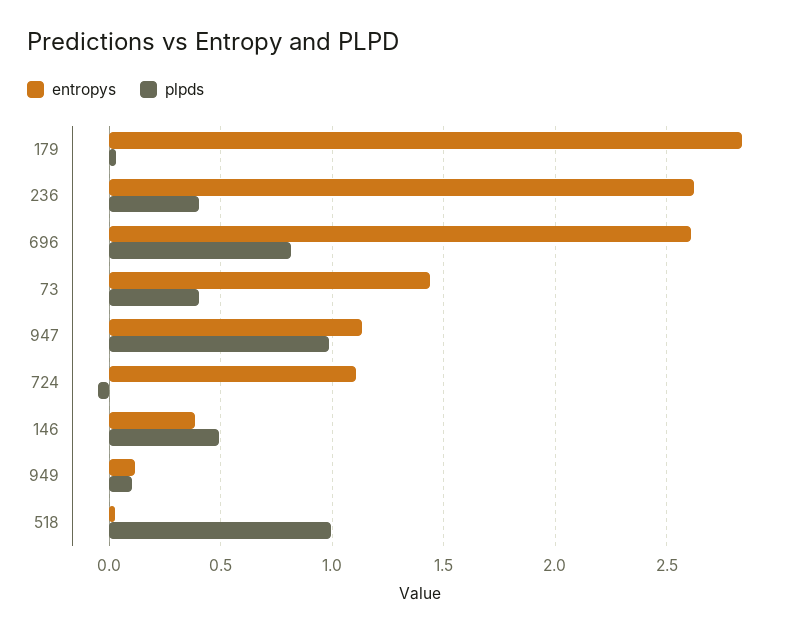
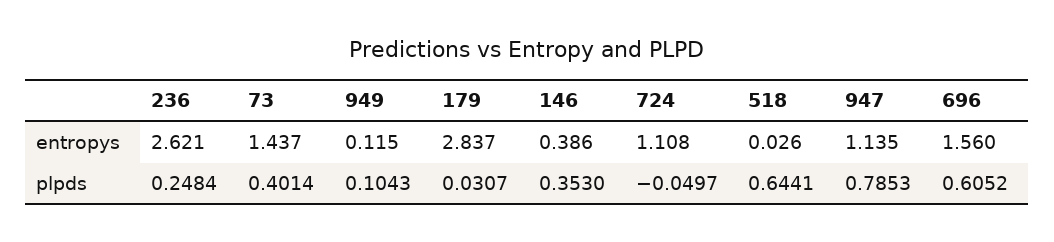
  {
    "entropys": {
      "179": 2.837,
      "236": 2.621,
-     "696": 2.6,
+     "696": 1.56,
      "73": 1.437,
      "947": 1.135,
      "724": 1.108,
      "146": 0.386,
      "949": 0.115,
      "518": 0.026
    },
    "plpds": {
      "179": 0.0307,
-     "236": 0.4,
+     "236": 0.2484,
-     "696": 0.8,
+     "696": 0.6052,
      "73": 0.4014,
-     "947": 1,
+     "947": 0.7853,
      "724": -0.0497,
-     "146": 0.5,
+     "146": 0.353,
      "949": 0.1043,
-     "518": 1
+     "518": 0.6441
    }
  }

